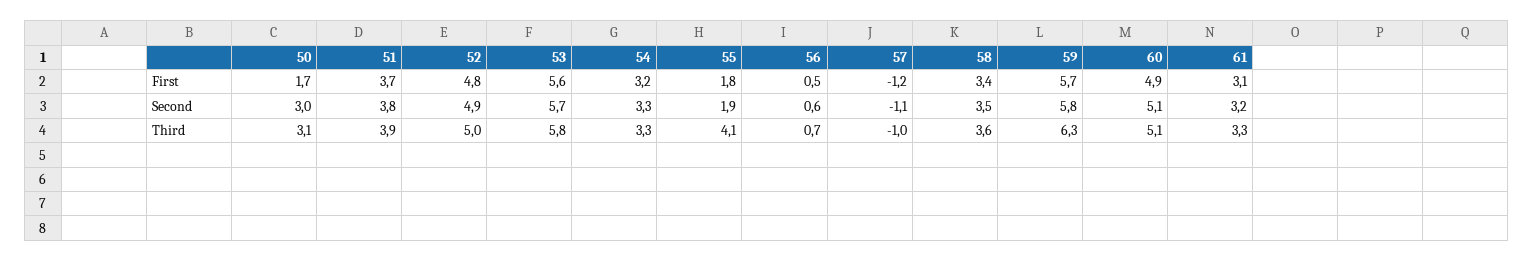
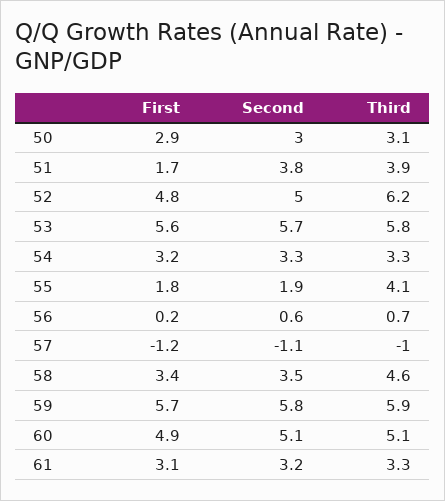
  {
    "50": {
-     "First": 1.7,
+     "First": 2.9,
      "Second": 3,
      "Third": 3.1
    },
    "51": {
-     "First": 3.7,
+     "First": 1.7,
      "Second": 3.8,
      "Third": 3.9
    },
    "52": {
      "First": 4.8,
-     "Second": 4.9,
+     "Second": 5,
-     "Third": 5
+     "Third": 6.2
    },
    "53": {
      "First": 5.6,
      "Second": 5.7,
      "Third": 5.8
    },
    "54": {
      "First": 3.2,
      "Second": 3.3,
      "Third": 3.3
    },
    "55": {
      "First": 1.8,
      "Second": 1.9,
      "Third": 4.1
    },
    "56": {
-     "First": 0.5,
+     "First": 0.2,
      "Second": 0.6,
      "Third": 0.7
    },
    "57": {
      "First": -1.2,
      "Second": -1.1,
      "Third": -1
    },
    "58": {
      "First": 3.4,
      "Second": 3.5,
-     "Third": 3.6
+     "Third": 4.6
    },
    "59": {
      "First": 5.7,
      "Second": 5.8,
-     "Third": 6.3
+     "Third": 5.9
    },
    "60": {
      "First": 4.9,
      "Second": 5.1,
      "Third": 5.1
    },
    "61": {
      "First": 3.1,
      "Second": 3.2,
      "Third": 3.3
    }
  }

